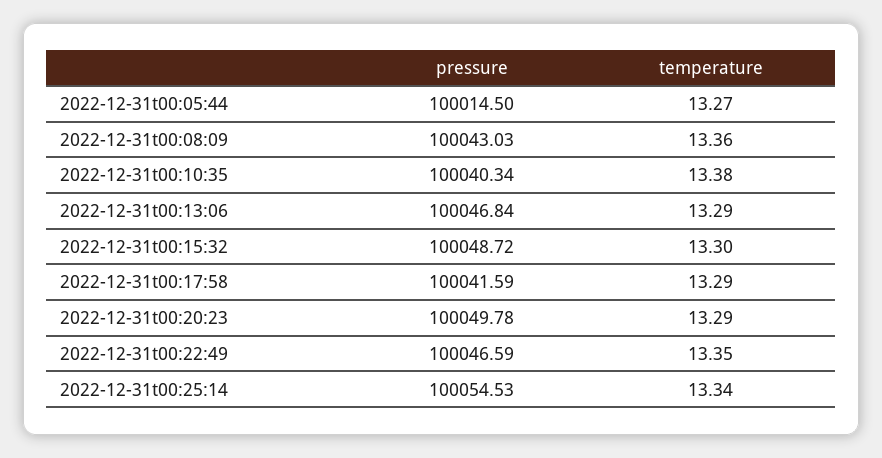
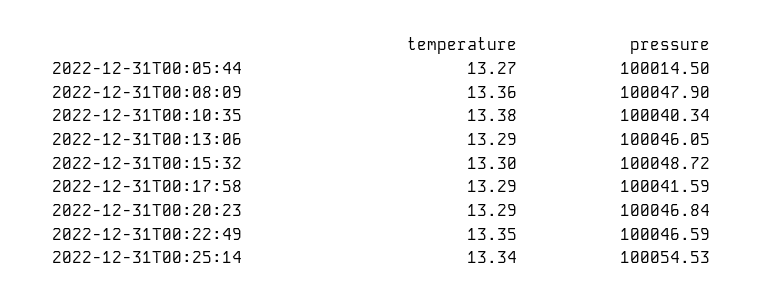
  {
    "pressure": {
      "2022-12-31t00:05:44": 100014.5,
-     "2022-12-31t00:08:09": 100043.03,
+     "2022-12-31t00:08:09": 100047.9,
      "2022-12-31t00:10:35": 100040.34,
-     "2022-12-31t00:13:06": 100046.84,
+     "2022-12-31t00:13:06": 100046.05,
      "2022-12-31t00:15:32": 100048.72,
      "2022-12-31t00:17:58": 100041.59,
-     "2022-12-31t00:20:23": 100049.78,
+     "2022-12-31t00:20:23": 100046.84,
      "2022-12-31t00:22:49": 100046.59,
      "2022-12-31t00:25:14": 100054.53
    },
    "temperature": {
      "2022-12-31t00:05:44": 13.27,
      "2022-12-31t00:08:09": 13.36,
      "2022-12-31t00:10:35": 13.38,
      "2022-12-31t00:13:06": 13.29,
      "2022-12-31t00:15:32": 13.3,
      "2022-12-31t00:17:58": 13.29,
      "2022-12-31t00:20:23": 13.29,
      "2022-12-31t00:22:49": 13.35,
      "2022-12-31t00:25:14": 13.34
    }
  }

